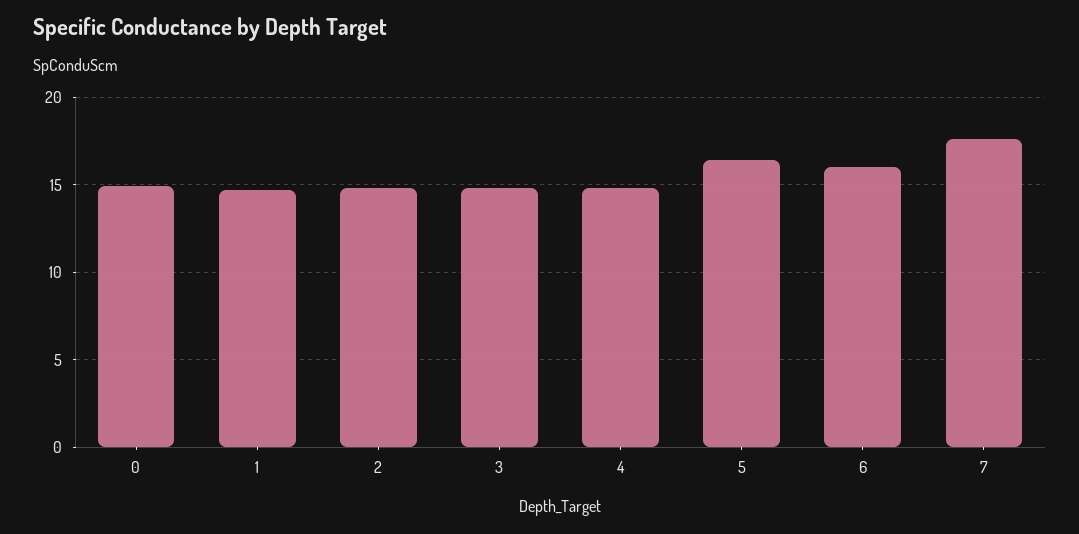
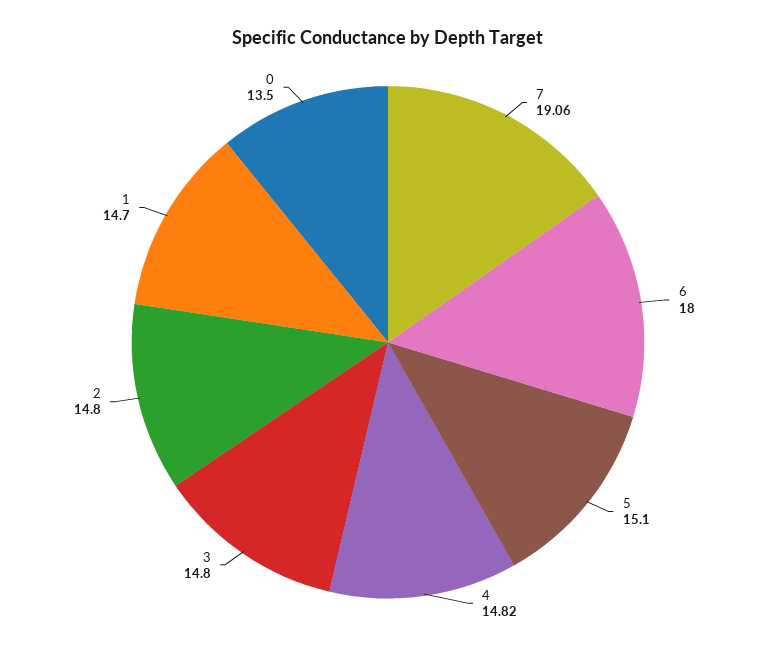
  {
-   "0": 15,
+   "0": 13.5,
    "1": 14.7,
    "2": 14.8,
    "3": 14.8,
    "4": 14.82,
-   "5": 16.5,
+   "5": 15.1,
-   "6": 16,
+   "6": 18,
-   "7": 17.5
+   "7": 19.06
  }

